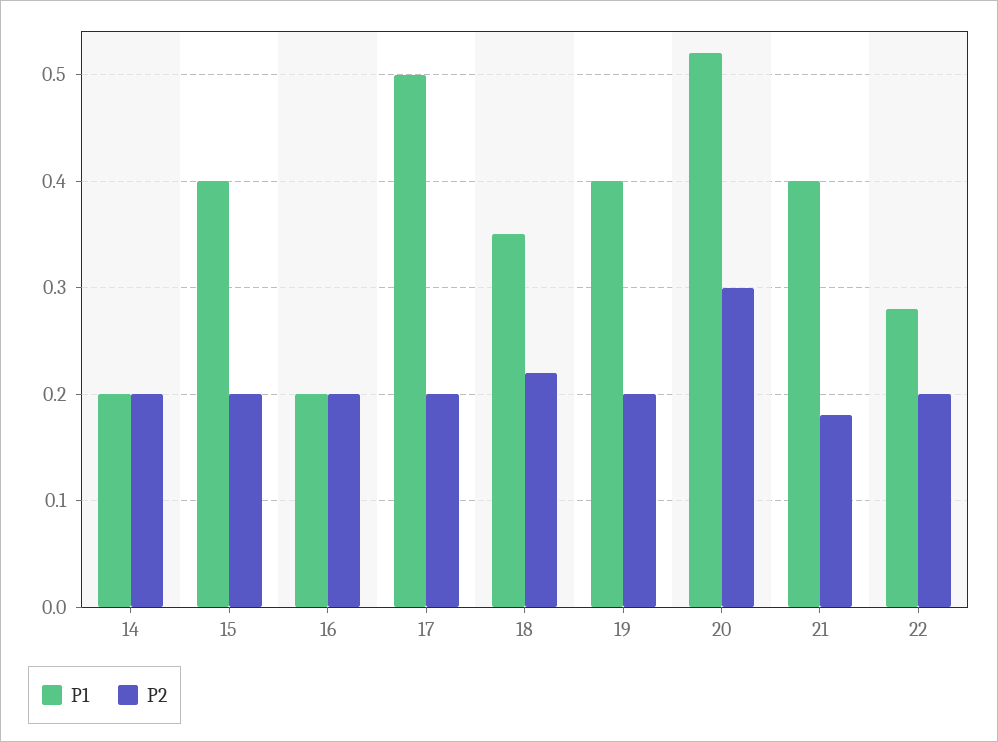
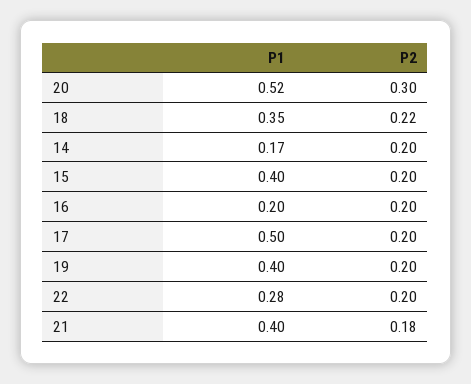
  {
    "P1": {
-     "14": 0.2,
+     "14": 0.17,
      "15": 0.4,
      "16": 0.2,
      "17": 0.5,
      "18": 0.35,
      "19": 0.4,
      "20": 0.52,
      "21": 0.4,
      "22": 0.28
    },
    "P2": {
      "14": 0.2,
      "15": 0.2,
      "16": 0.2,
      "17": 0.2,
      "18": 0.22,
      "19": 0.2,
      "20": 0.3,
      "21": 0.18,
      "22": 0.2
    }
  }

